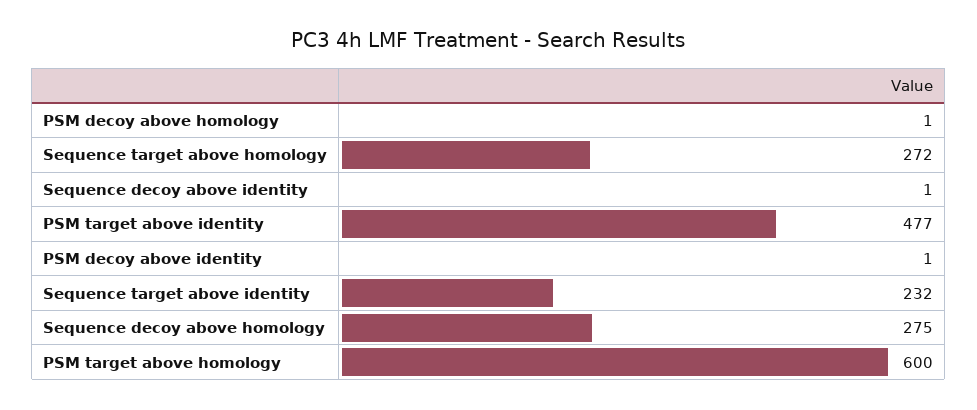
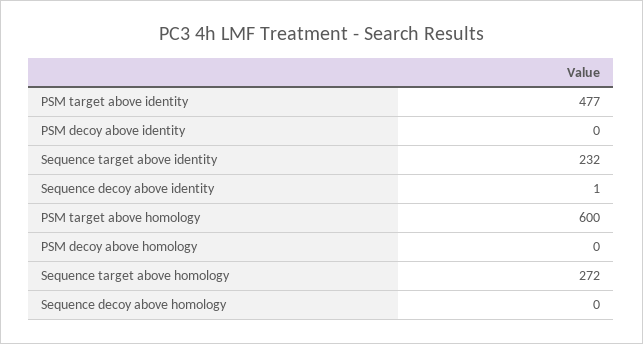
  {
-   "PSM decoy above homology": 1,
+   "PSM decoy above homology": 0,
    "Sequence target above homology": 272,
    "Sequence decoy above identity": 1,
    "PSM target above identity": 477,
-   "PSM decoy above identity": 1,
+   "PSM decoy above identity": 0,
    "Sequence target above identity": 232,
-   "Sequence decoy above homology": 275,
+   "Sequence decoy above homology": 0,
    "PSM target above homology": 600
  }

